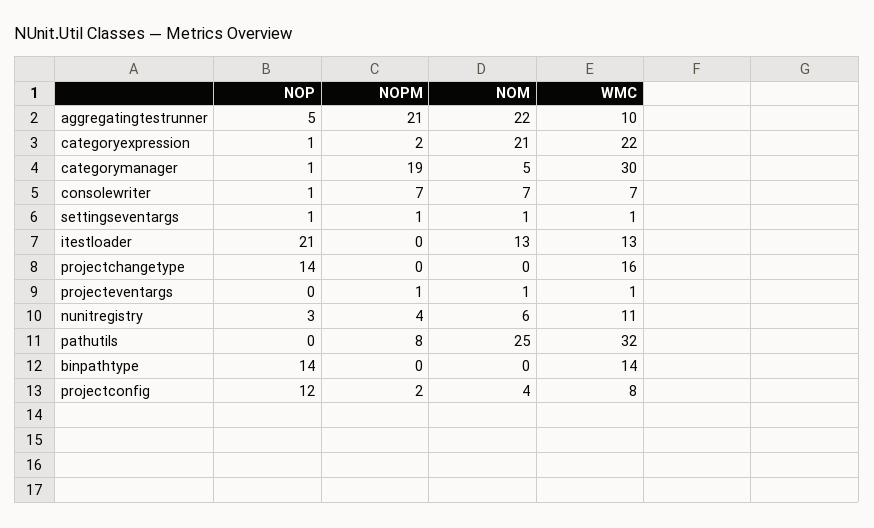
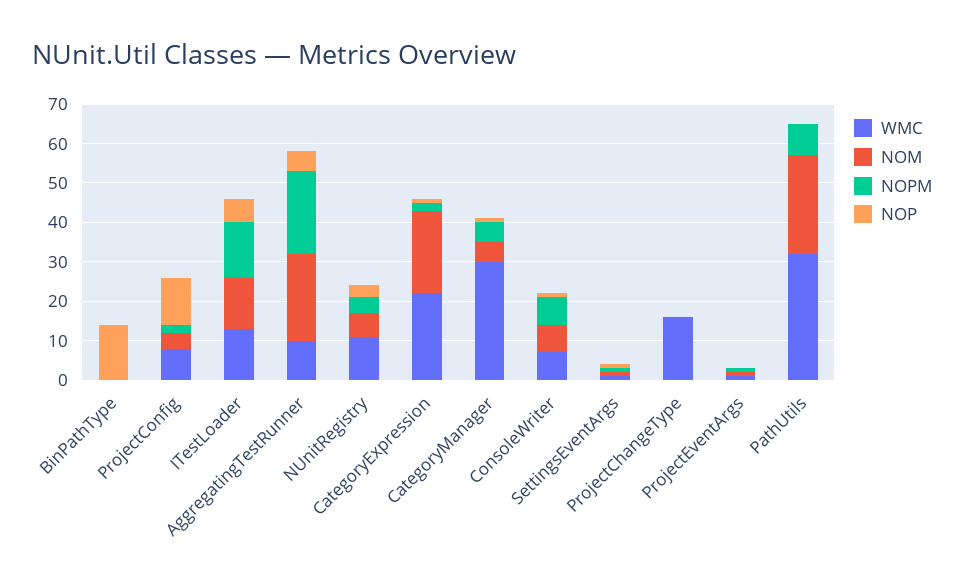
  {
    "NOP": {
      "aggregatingtestrunner": 5,
      "categoryexpression": 1,
      "categorymanager": 1,
      "consolewriter": 1,
      "settingseventargs": 1,
-     "itestloader": 21,
+     "itestloader": 5,
-     "projectchangetype": 14,
+     "projectchangetype": 0,
      "projecteventargs": 0,
      "nunitregistry": 3,
      "pathutils": 0,
      "binpathtype": 14,
      "projectconfig": 12
    },
    "NOPM": {
      "aggregatingtestrunner": 21,
      "categoryexpression": 2,
-     "categorymanager": 19,
+     "categorymanager": 5,
      "consolewriter": 7,
      "settingseventargs": 1,
-     "itestloader": 0,
+     "itestloader": 15,
      "projectchangetype": 0,
      "projecteventargs": 1,
      "nunitregistry": 4,
      "pathutils": 8,
      "binpathtype": 0,
      "projectconfig": 2
    },
    "NOM": {
      "aggregatingtestrunner": 22,
      "categoryexpression": 21,
      "categorymanager": 5,
      "consolewriter": 7,
      "settingseventargs": 1,
      "itestloader": 13,
      "projectchangetype": 0,
      "projecteventargs": 1,
      "nunitregistry": 6,
      "pathutils": 25,
      "binpathtype": 0,
      "projectconfig": 4
    },
    "WMC": {
      "aggregatingtestrunner": 10,
      "categoryexpression": 22,
      "categorymanager": 30,
      "consolewriter": 7,
      "settingseventargs": 1,
      "itestloader": 13,
      "projectchangetype": 16,
      "projecteventargs": 1,
      "nunitregistry": 11,
      "pathutils": 32,
-     "binpathtype": 14,
+     "binpathtype": 0,
      "projectconfig": 8
    }
  }

